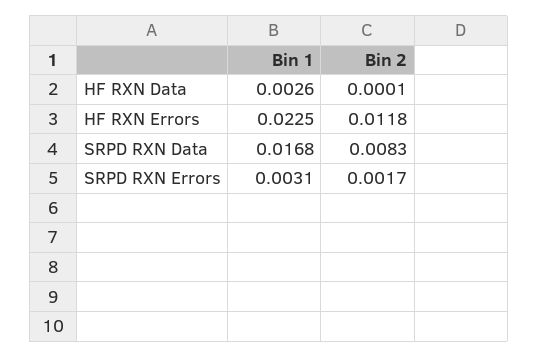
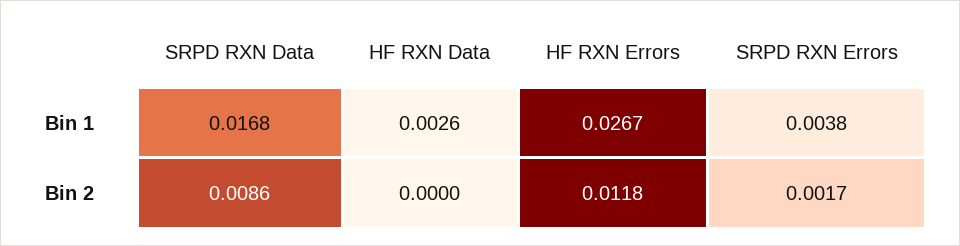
  {
    "Bin 1": {
      "HF RXN Data": 0.0026,
-     "HF RXN Errors": 0.0225,
+     "HF RXN Errors": 0.0267,
      "SRPD RXN Data": 0.0168,
-     "SRPD RXN Errors": 0.0031
+     "SRPD RXN Errors": 0.0038
    },
    "Bin 2": {
-     "HF RXN Data": 0.0001,
+     "HF RXN Data": 0,
      "HF RXN Errors": 0.0118,
-     "SRPD RXN Data": 0.0083,
+     "SRPD RXN Data": 0.0086,
      "SRPD RXN Errors": 0.0017
    }
  }

